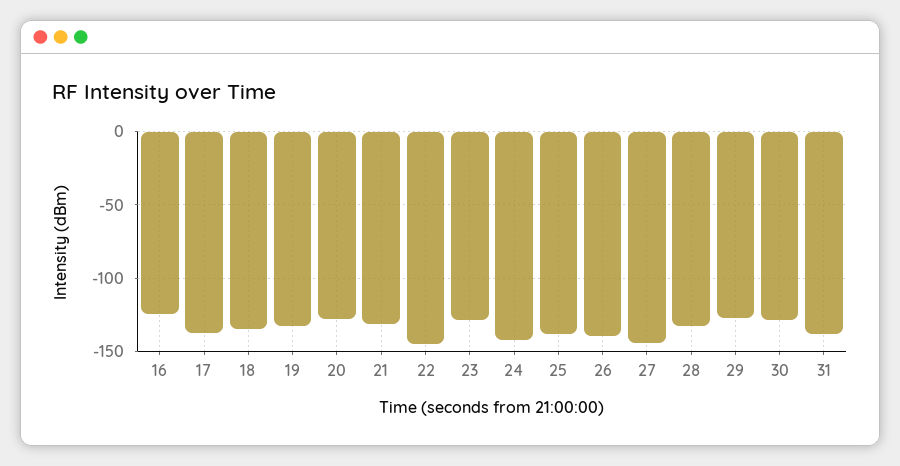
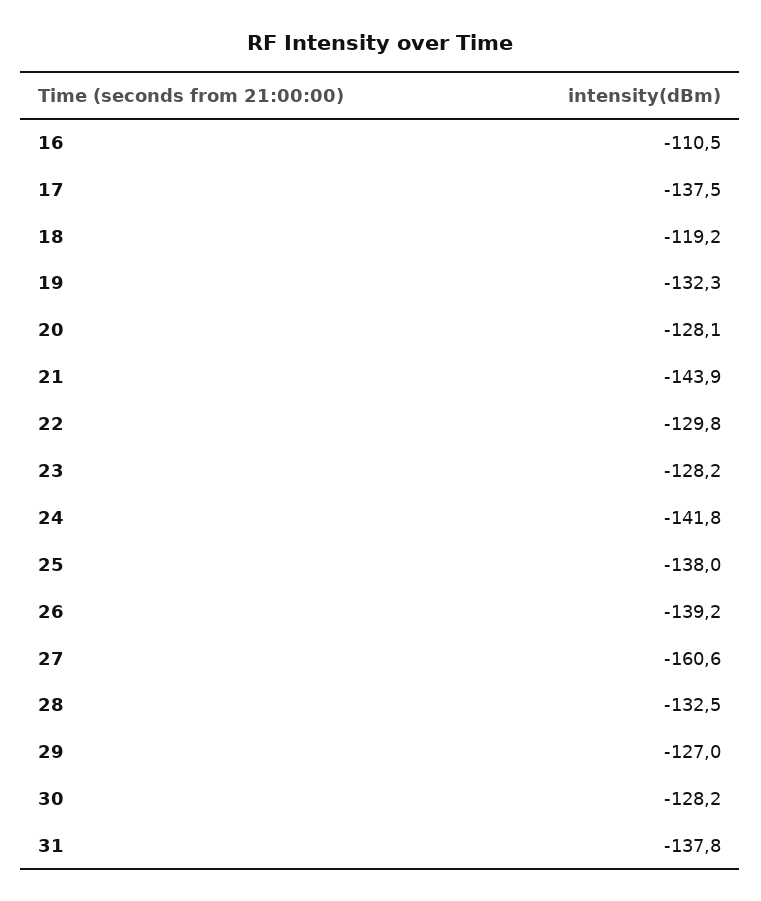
  {
-   "16": -125,
+   "16": -110.5,
    "17": -137.5,
-   "18": -135,
+   "18": -119.2,
    "19": -132.3,
    "20": -128.1,
-   "21": -130,
+   "21": -143.9,
-   "22": -145,
+   "22": -129.8,
    "23": -128.2,
    "24": -141.8,
    "25": -138,
    "26": -139.2,
-   "27": -145,
+   "27": -160.6,
    "28": -132.5,
    "29": -127,
    "30": -128.2,
    "31": -137.8
  }

